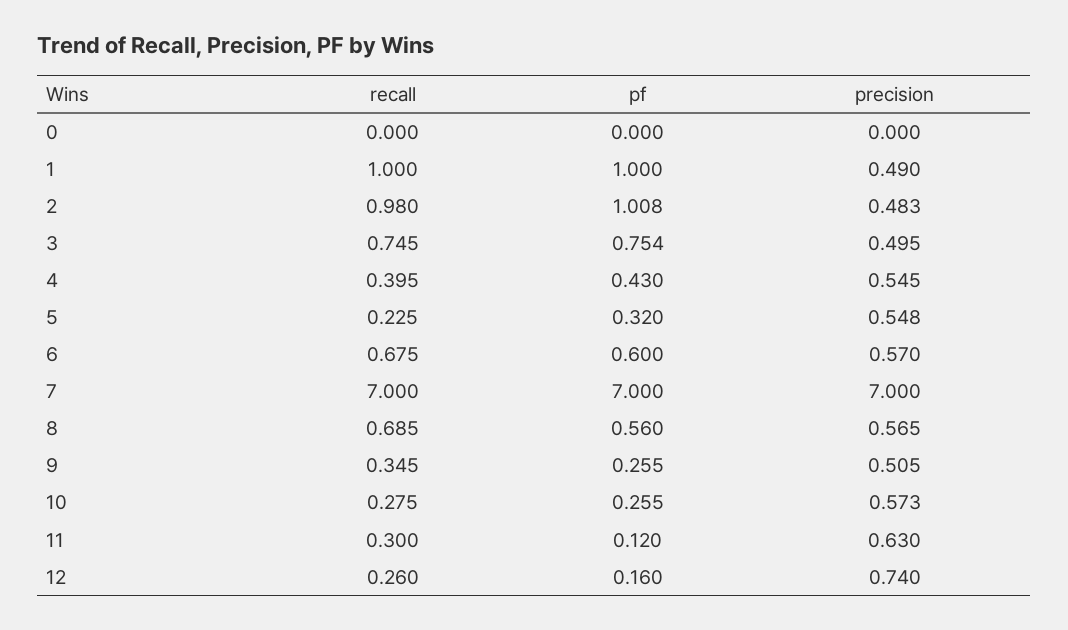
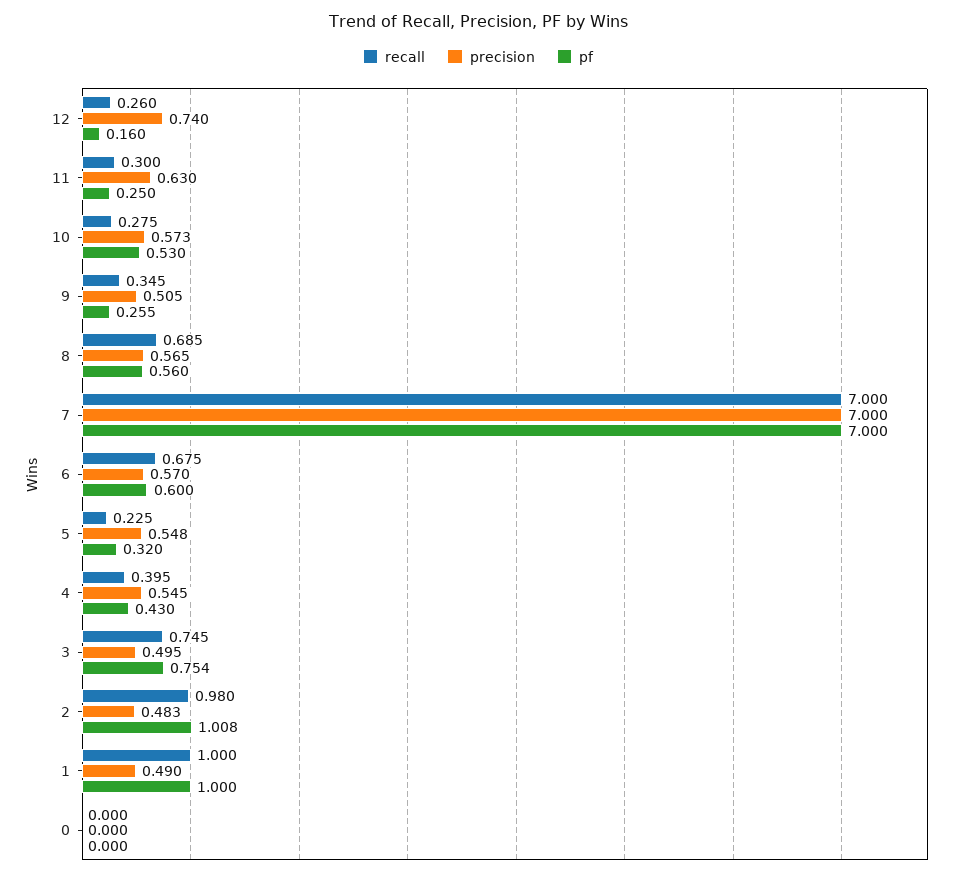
  {
    "recall": {
      "0": 0,
      "1": 1,
      "2": 0.98,
      "3": 0.745,
      "4": 0.395,
      "5": 0.225,
      "6": 0.675,
      "7": 7,
      "8": 0.685,
      "9": 0.345,
      "10": 0.275,
      "11": 0.3,
      "12": 0.26
    },
    "pf": {
      "0": 0,
      "1": 1,
      "2": 1.008,
      "3": 0.754,
      "4": 0.43,
      "5": 0.32,
      "6": 0.6,
      "7": 7,
      "8": 0.56,
      "9": 0.255,
-     "10": 0.255,
+     "10": 0.53,
-     "11": 0.12,
+     "11": 0.25,
      "12": 0.16
    },
    "precision": {
      "0": 0,
      "1": 0.49,
      "2": 0.483,
      "3": 0.495,
      "4": 0.545,
      "5": 0.548,
      "6": 0.57,
      "7": 7,
      "8": 0.565,
      "9": 0.505,
      "10": 0.573,
      "11": 0.63,
      "12": 0.74
    }
  }

